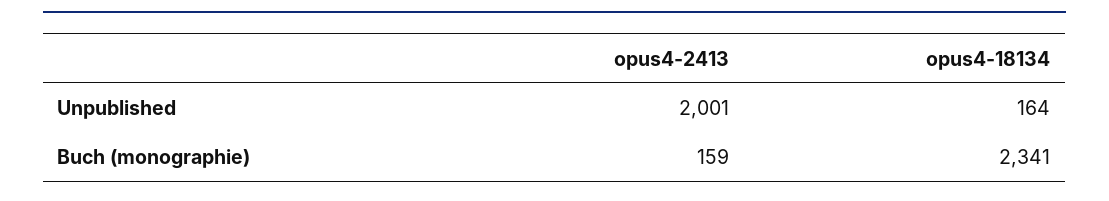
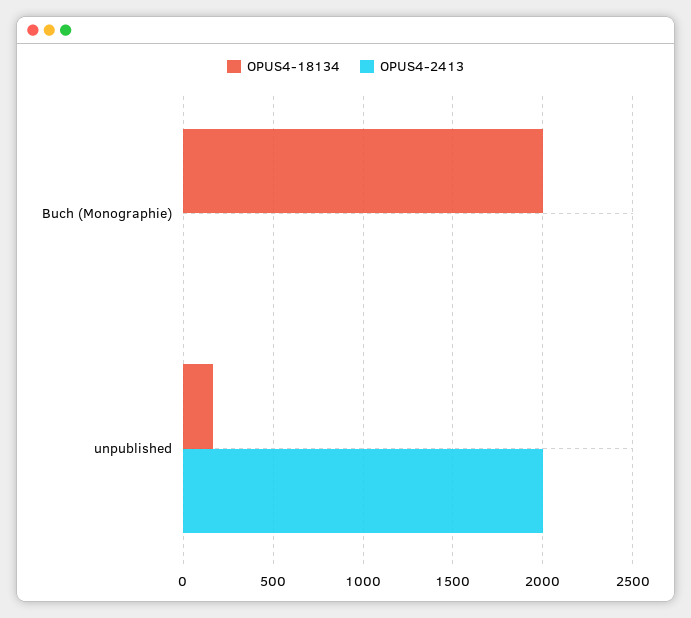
  {
    "opus4-2413": {
      "Unpublished": 2001,
-     "Buch (monographie)": 159
+     "Buch (monographie)": 0
    },
    "opus4-18134": {
      "Unpublished": 164,
-     "Buch (monographie)": 2341
+     "Buch (monographie)": 2000
    }
  }

